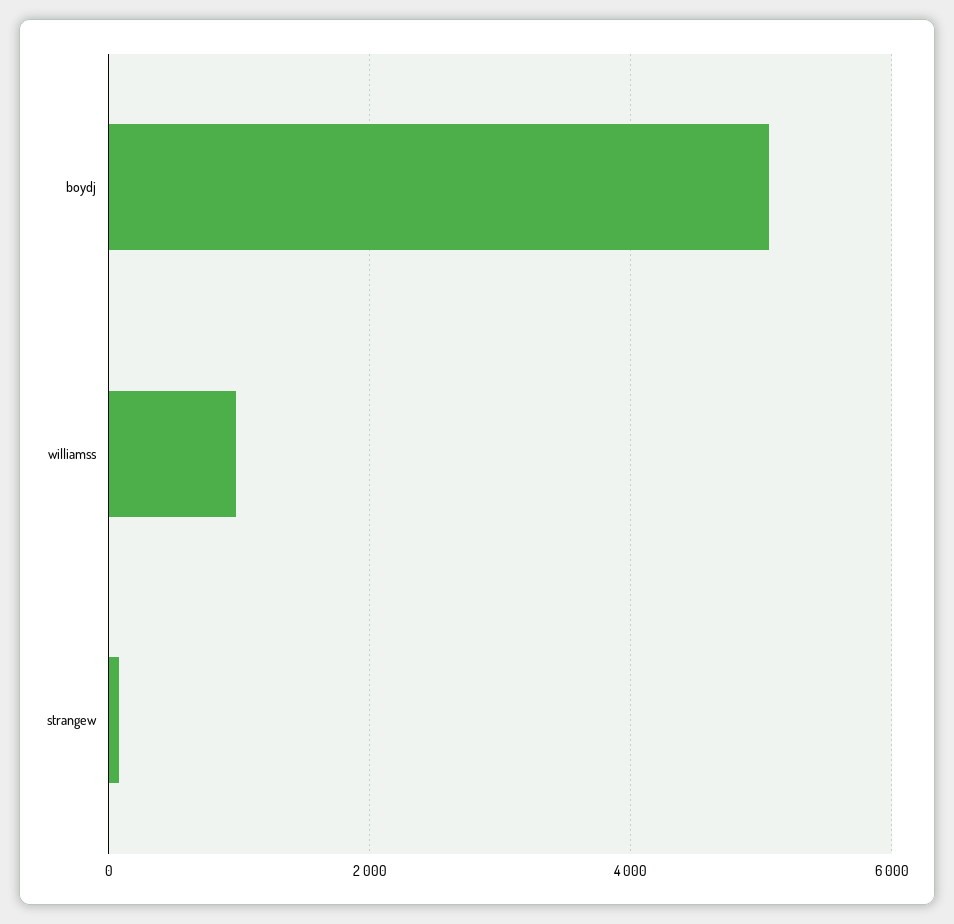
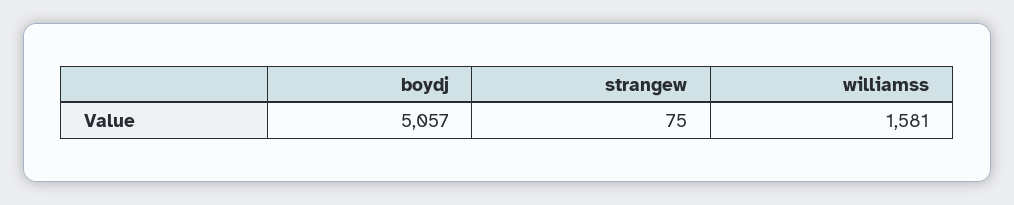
  {
    "boydj": 5057,
-   "williamss": 1000,
+   "williamss": 1581,
    "strangew": 75
  }

